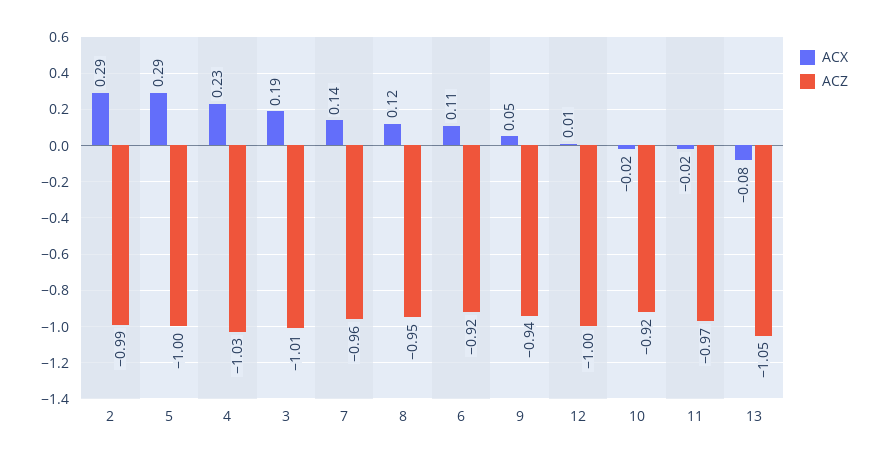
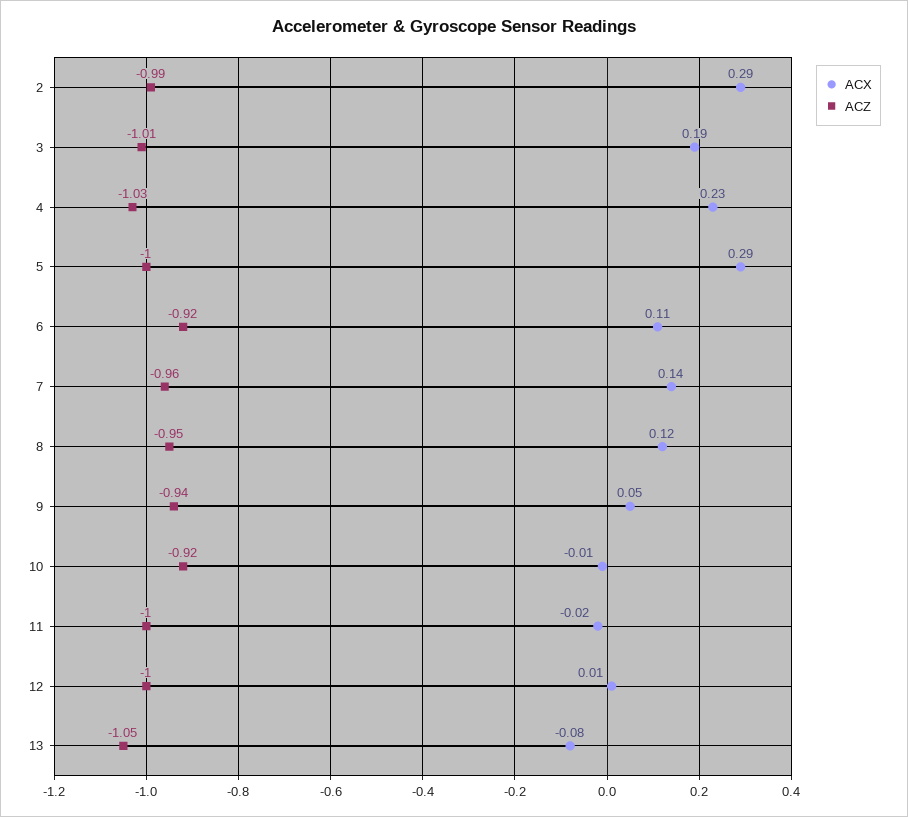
  {
    "ACX": {
      "2": 0.29,
      "5": 0.29,
      "4": 0.23,
      "3": 0.19,
      "7": 0.14,
      "8": 0.12,
      "6": 0.11,
      "9": 0.05,
      "12": 0.01,
-     "10": -0.02,
+     "10": -0.01,
      "11": -0.02,
      "13": -0.08
    },
    "ACZ": {
      "2": -0.99,
      "5": -1,
      "4": -1.03,
      "3": -1.01,
      "7": -0.96,
      "8": -0.95,
      "6": -0.92,
      "9": -0.94,
      "12": -1,
      "10": -0.92,
-     "11": -0.97,
+     "11": -1,
      "13": -1.05
    }
  }

